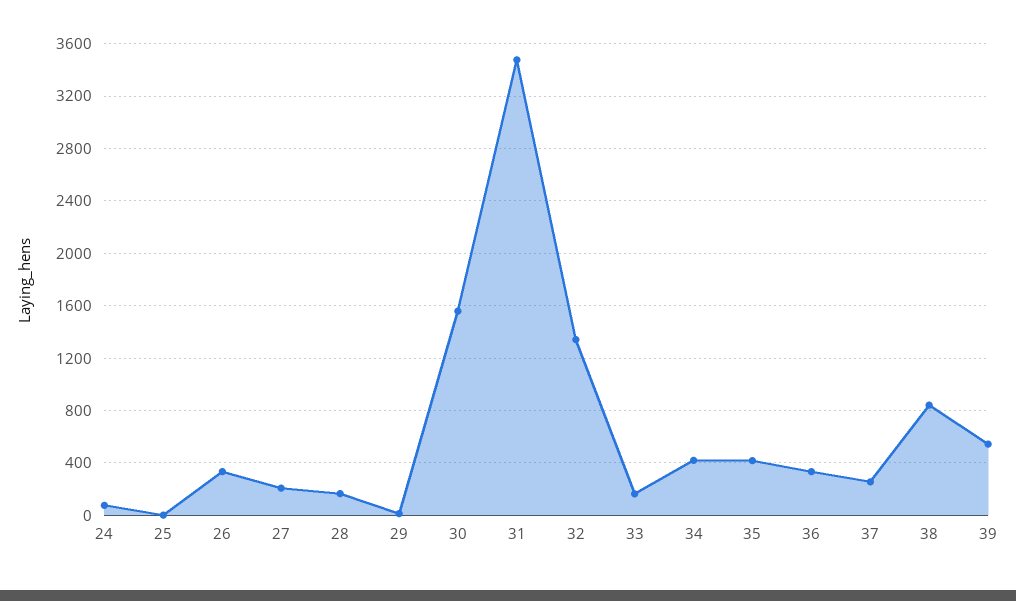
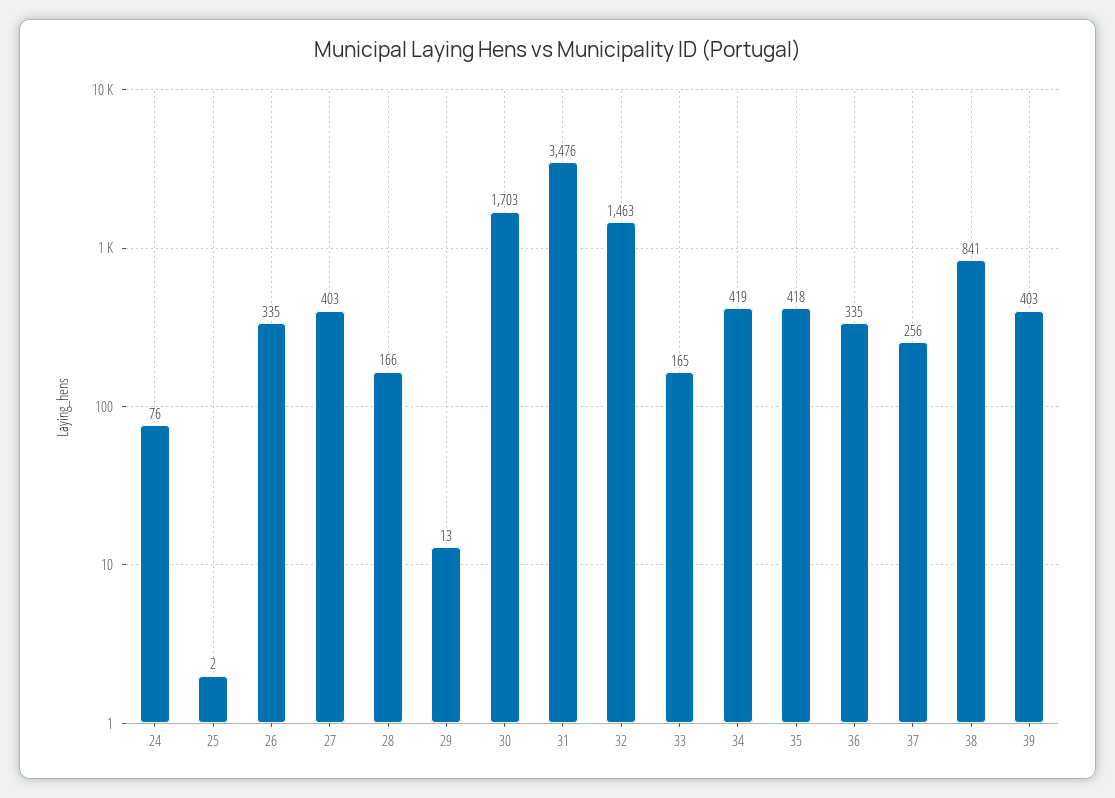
  {
    "24": 76,
    "25": 2,
    "26": 335,
-   "27": 200,
+   "27": 403,
    "28": 166,
    "29": 13,
-   "30": 1550,
+   "30": 1703,
    "31": 3476,
-   "32": 1350,
+   "32": 1463,
    "33": 165,
    "34": 419,
    "35": 418,
    "36": 335,
    "37": 256,
    "38": 841,
-   "39": 550
+   "39": 403
  }

